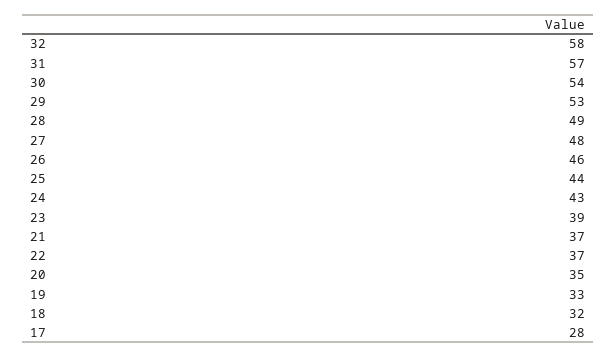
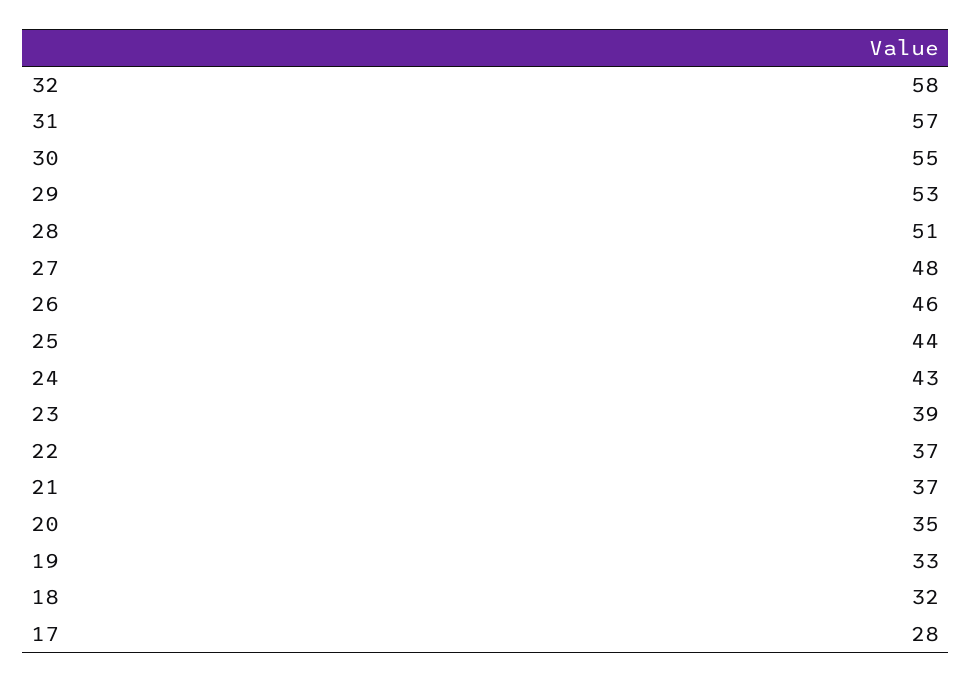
  {
    "32": 58,
    "31": 57,
-   "30": 54,
+   "30": 55,
    "29": 53,
-   "28": 49,
+   "28": 51,
    "27": 48,
    "26": 46,
    "25": 44,
    "24": 43,
    "23": 39,
    "21": 37,
    "22": 37,
    "20": 35,
    "19": 33,
    "18": 32,
    "17": 28
  }

